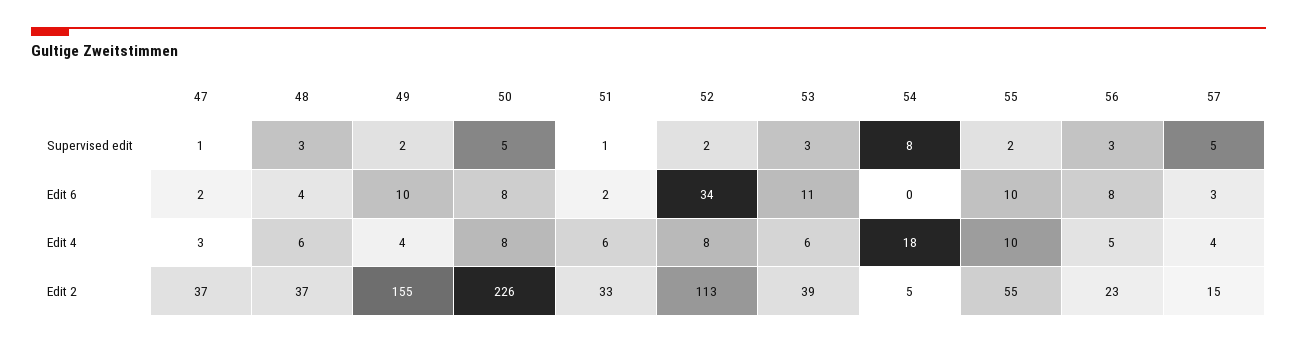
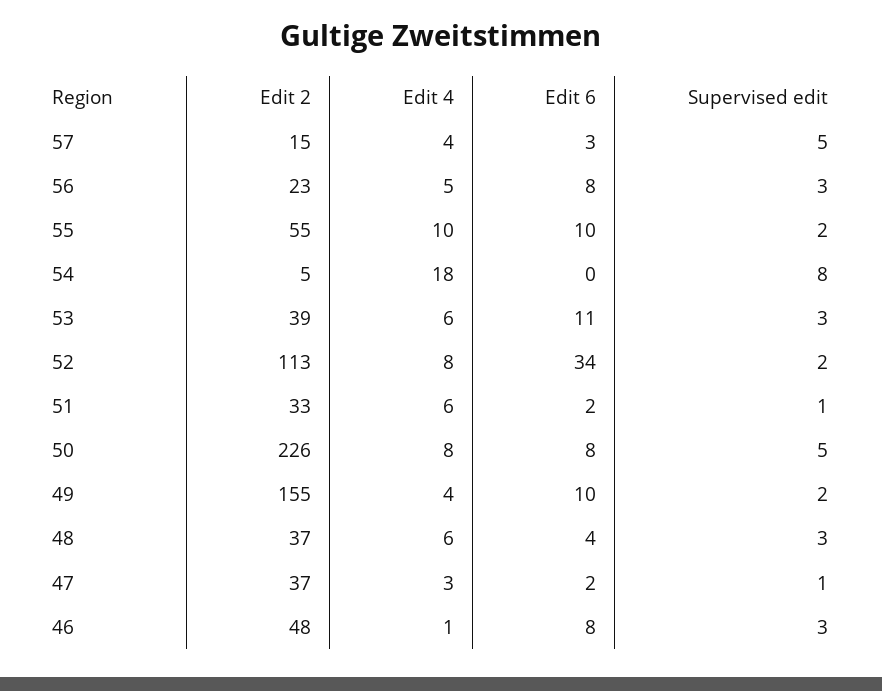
  {
    "47": {
      "Supervised edit": 1,
      "Edit 6": 2,
      "Edit 4": 3,
      "Edit 2": 37
    },
    "48": {
      "Supervised edit": 3,
      "Edit 6": 4,
      "Edit 4": 6,
      "Edit 2": 37
    },
    "49": {
      "Supervised edit": 2,
      "Edit 6": 10,
      "Edit 4": 4,
      "Edit 2": 155
    },
    "50": {
      "Supervised edit": 5,
      "Edit 6": 8,
      "Edit 4": 8,
      "Edit 2": 226
    },
    "51": {
      "Supervised edit": 1,
      "Edit 6": 2,
      "Edit 4": 6,
      "Edit 2": 33
    },
    "52": {
      "Supervised edit": 2,
      "Edit 6": 34,
      "Edit 4": 8,
      "Edit 2": 113
    },
    "53": {
      "Supervised edit": 3,
      "Edit 6": 11,
      "Edit 4": 6,
      "Edit 2": 39
    },
    "54": {
      "Supervised edit": 8,
      "Edit 6": 0,
      "Edit 4": 18,
      "Edit 2": 5
    },
    "55": {
      "Supervised edit": 2,
      "Edit 6": 10,
      "Edit 4": 10,
      "Edit 2": 55
    },
    "56": {
      "Supervised edit": 3,
      "Edit 6": 8,
      "Edit 4": 5,
      "Edit 2": 23
    },
    "57": {
      "Supervised edit": 5,
      "Edit 6": 3,
      "Edit 4": 4,
      "Edit 2": 15
-   }
+   },
+   "46": {
+     "Edit 2": 48,
+     "Edit 4": 1,
+     "Edit 6": 8,
+     "Supervised edit": 3
+   }
  }

